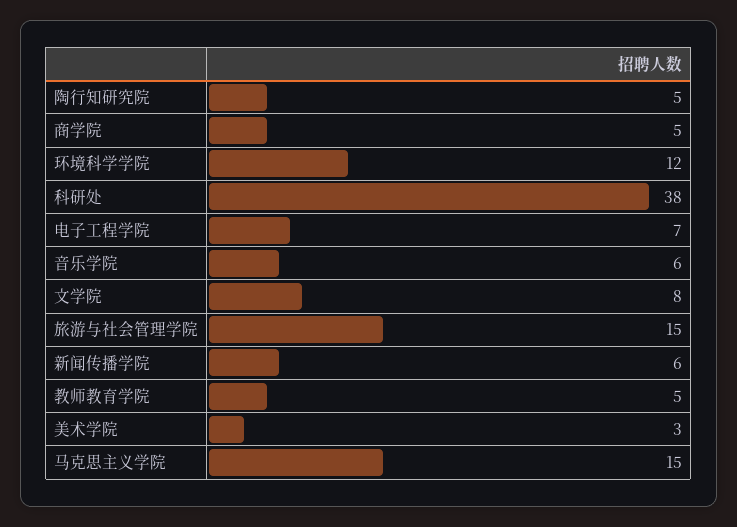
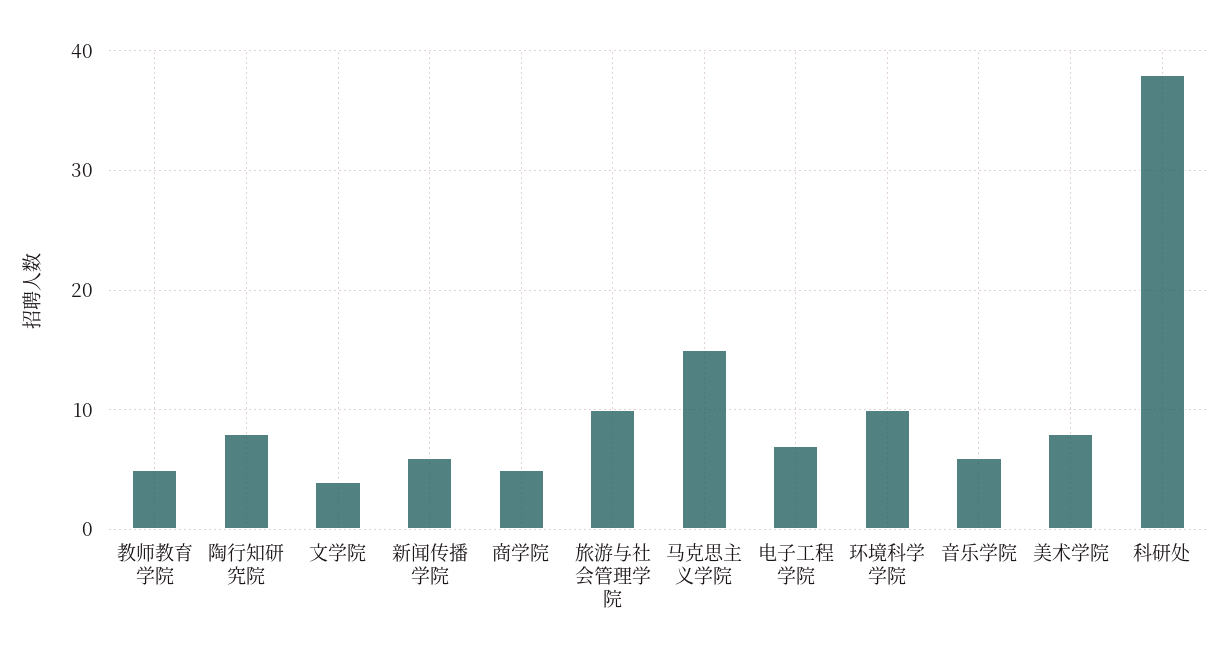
  {
-   "陶行知研究院": 5,
+   "陶行知研究院": 8,
    "商学院": 5,
-   "环境科学学院": 12,
+   "环境科学学院": 10,
    "科研处": 38,
    "电子工程学院": 7,
    "音乐学院": 6,
-   "文学院": 8,
+   "文学院": 4,
-   "旅游与社会管理学院": 15,
+   "旅游与社会管理学院": 10,
    "新闻传播学院": 6,
    "教师教育学院": 5,
-   "美术学院": 3,
+   "美术学院": 8,
    "马克思主义学院": 15
  }

